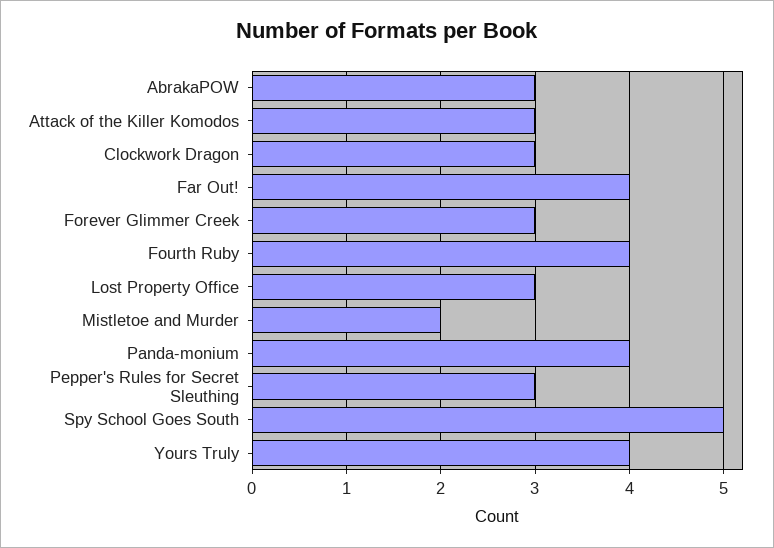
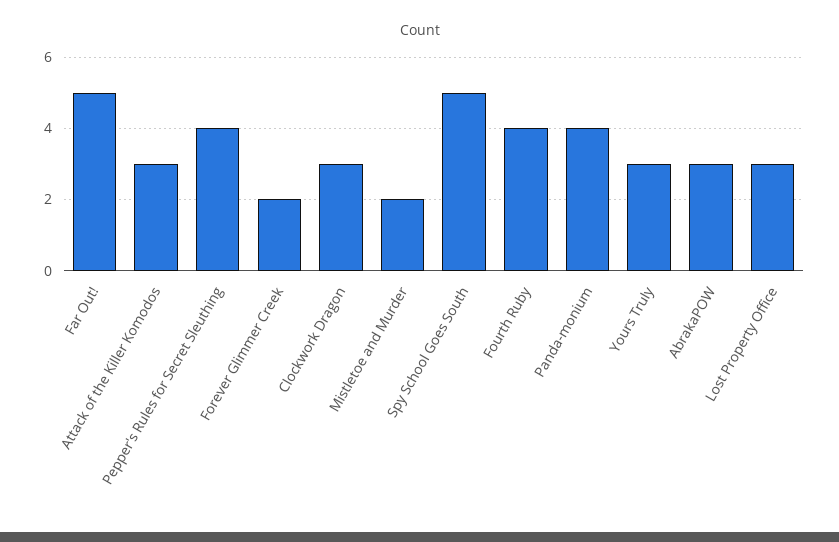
  {
    "AbrakaPOW": 3,
    "Attack of the Killer Komodos": 3,
    "Clockwork Dragon": 3,
-   "Far Out!": 4,
+   "Far Out!": 5,
-   "Forever Glimmer Creek": 3,
+   "Forever Glimmer Creek": 2,
    "Fourth Ruby": 4,
    "Lost Property Office": 3,
    "Mistletoe and Murder": 2,
    "Panda-monium": 4,
-   "Pepper's Rules for Secret Sleuthing": 3,
+   "Pepper's Rules for Secret Sleuthing": 4,
    "Spy School Goes South": 5,
-   "Yours Truly": 4
+   "Yours Truly": 3
  }

